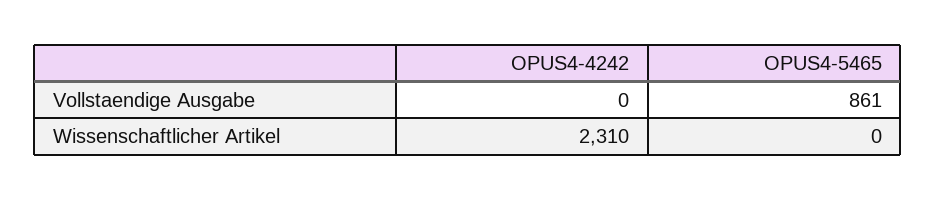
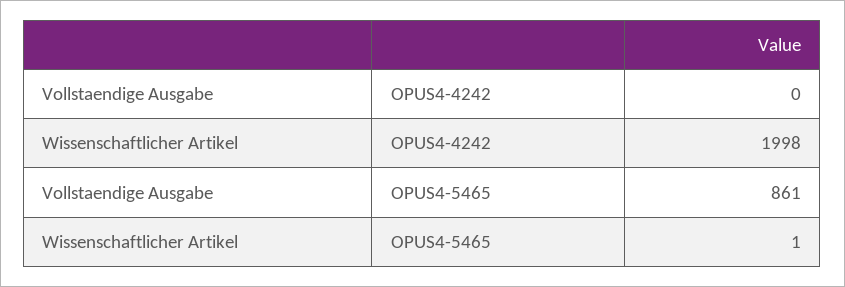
  {
    "OPUS4-4242": {
      "Vollstaendige Ausgabe": 0,
-     "Wissenschaftlicher Artikel": 2310
+     "Wissenschaftlicher Artikel": 1998
    },
    "OPUS4-5465": {
      "Vollstaendige Ausgabe": 861,
-     "Wissenschaftlicher Artikel": 0
+     "Wissenschaftlicher Artikel": 1
    }
  }

